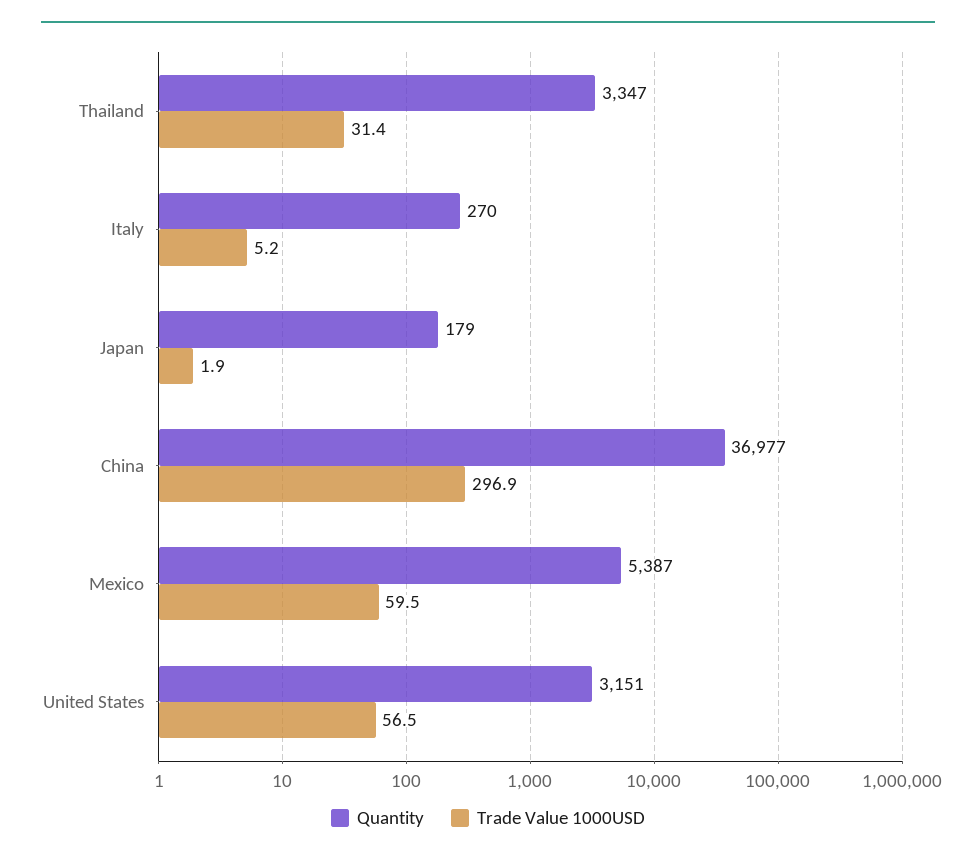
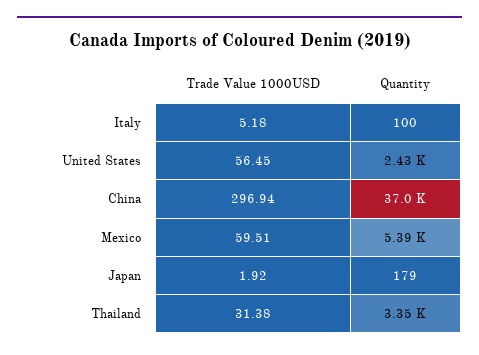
  {
    "Quantity": {
      "Thailand": 3347,
-     "Italy": 270,
+     "Italy": 100,
      "Japan": 179,
      "China": 36977,
      "Mexico": 5387,
-     "United States": 3151
+     "United States": 2430
    },
    "Trade Value 1000USD": {
      "Thailand": 31.38,
      "Italy": 5.18,
      "Japan": 1.92,
      "China": 296.94,
      "Mexico": 59.51,
      "United States": 56.45
    }
  }

